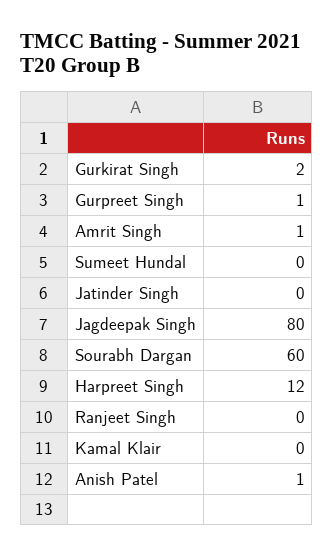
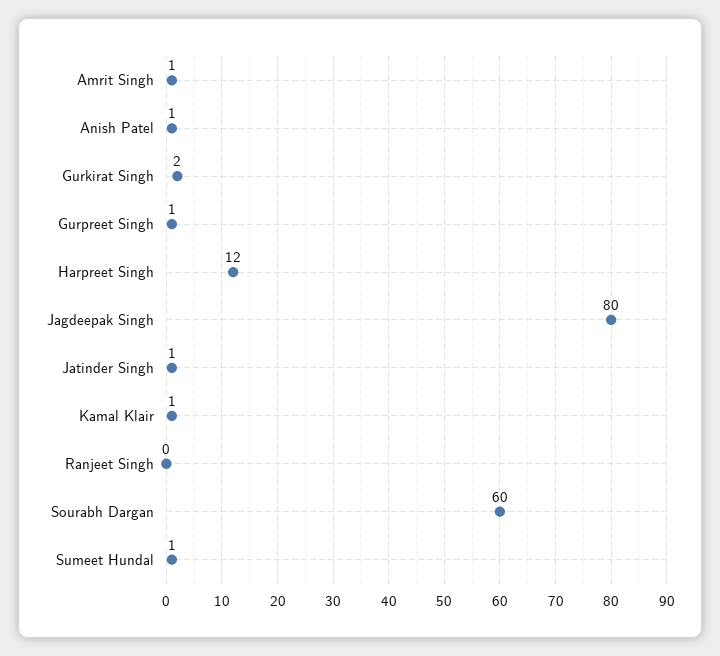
  {
    "Gurkirat Singh": 2,
    "Gurpreet Singh": 1,
    "Amrit Singh": 1,
-   "Sumeet Hundal": 0,
+   "Sumeet Hundal": 1,
-   "Jatinder Singh": 0,
+   "Jatinder Singh": 1,
    "Jagdeepak Singh": 80,
    "Sourabh Dargan": 60,
    "Harpreet Singh": 12,
    "Ranjeet Singh": 0,
-   "Kamal Klair": 0,
+   "Kamal Klair": 1,
    "Anish Patel": 1
  }

